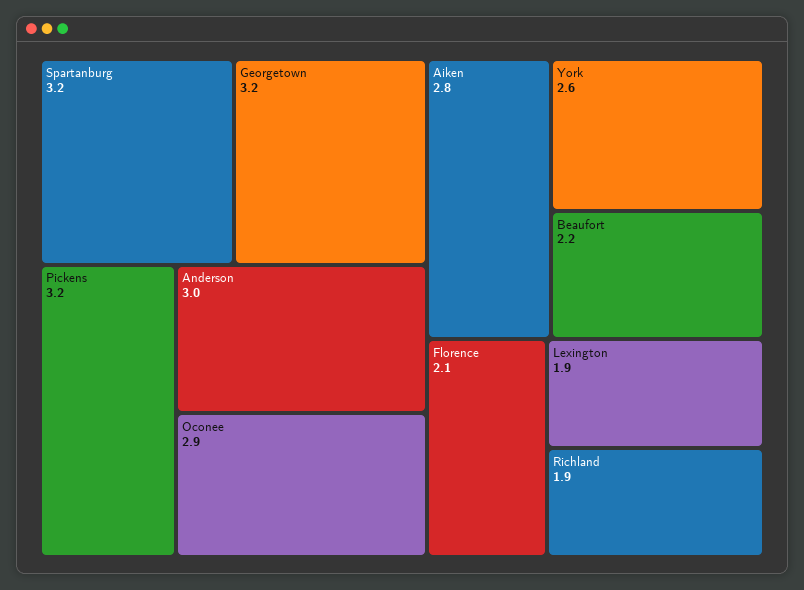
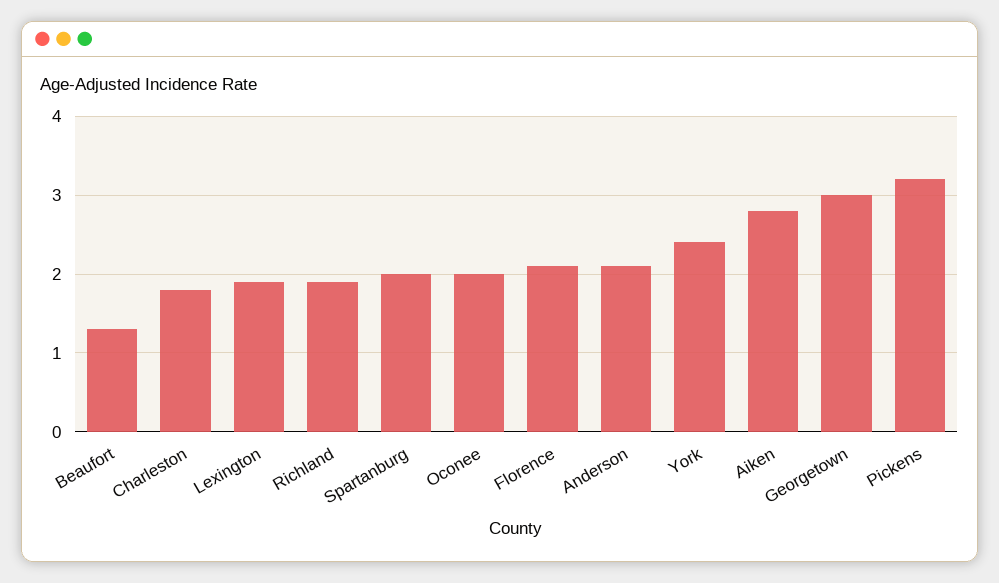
  {
-   "Spartanburg": 3.2,
+   "Spartanburg": 2,
-   "Georgetown": 3.2,
+   "Georgetown": 3,
    "Pickens": 3.2,
-   "Anderson": 3,
+   "Anderson": 2.1,
-   "Oconee": 2.9,
+   "Oconee": 2,
    "Aiken": 2.8,
-   "York": 2.6,
+   "York": 2.4,
-   "Beaufort": 2.2,
+   "Beaufort": 1.3,
    "Florence": 2.1,
    "Lexington": 1.9,
-   "Richland": 1.9
+   "Richland": 1.9,
+   "Charleston": 1.8
  }

